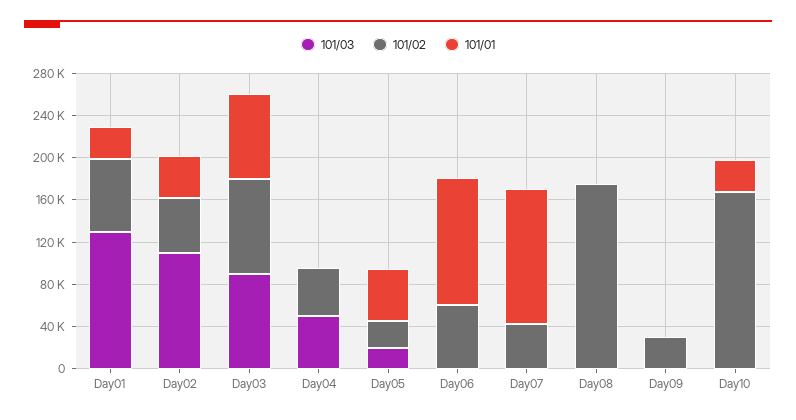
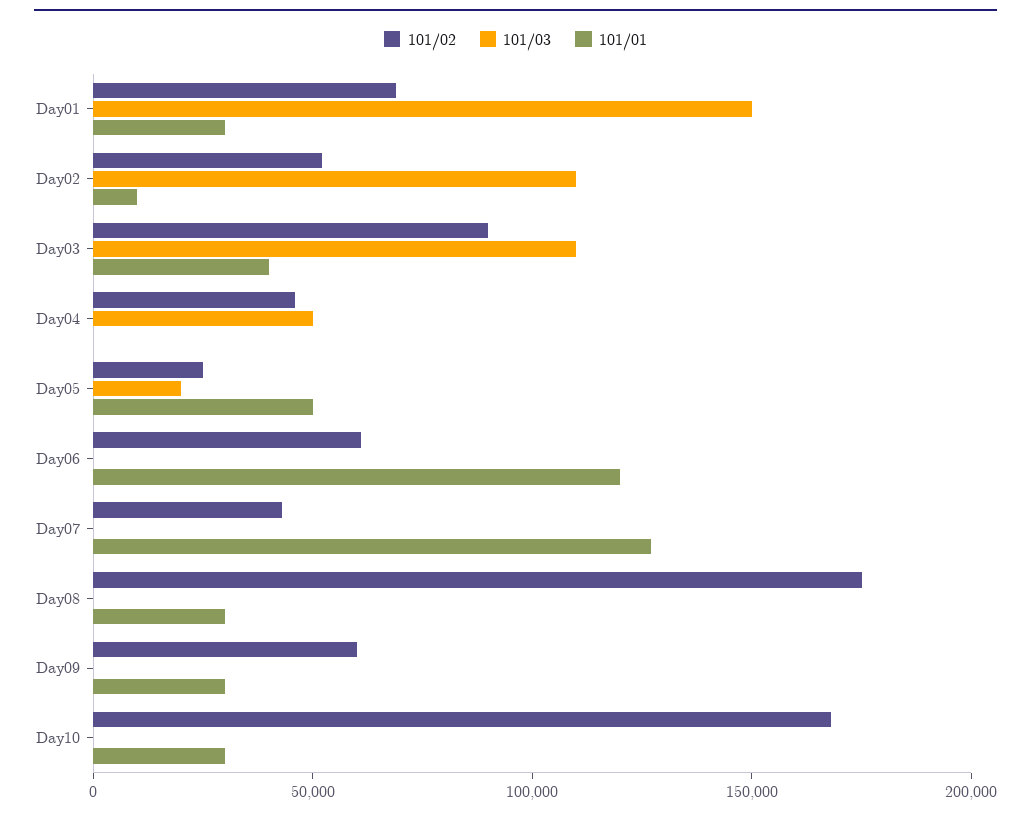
  {
    "101/03": {
-     "Day01": 130000,
+     "Day01": 150000,
      "Day02": 110000,
-     "Day03": 90000,
+     "Day03": 110000,
      "Day04": 50000,
      "Day05": 20000,
      "Day06": 0,
      "Day07": 0,
      "Day08": 0,
      "Day09": 0,
      "Day10": 0
    },
    "101/02": {
      "Day01": 70000,
      "Day02": 50000,
      "Day03": 90000,
      "Day04": 50000,
      "Day05": 30000,
      "Day06": 60000,
      "Day07": 40000,
      "Day08": 180000,
-     "Day09": 30000,
+     "Day09": 60000,
      "Day10": 170000
    },
    "101/01": {
      "Day01": 30000,
-     "Day02": 40000,
+     "Day02": 10000,
-     "Day03": 80000,
+     "Day03": 40000,
      "Day04": 0,
      "Day05": 50000,
      "Day06": 120000,
      "Day07": 130000,
-     "Day08": 0,
+     "Day08": 30000,
-     "Day09": 0,
+     "Day09": 30000,
      "Day10": 30000
    }
  }

